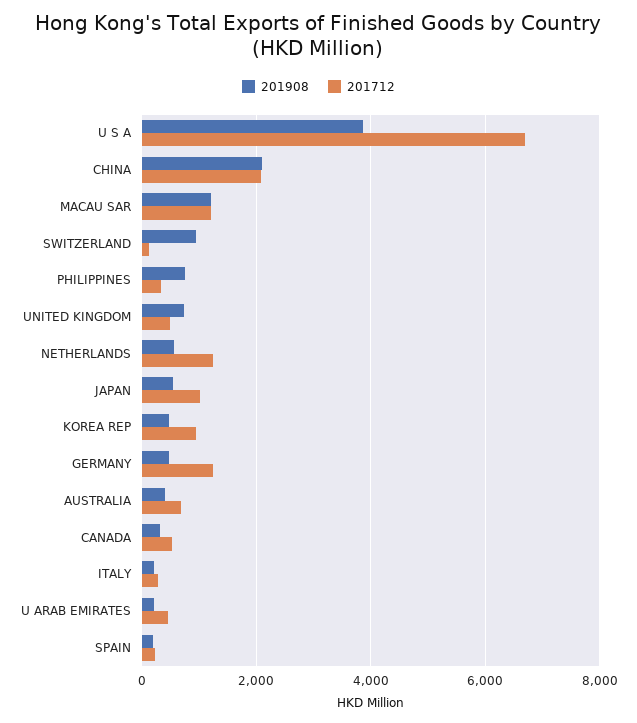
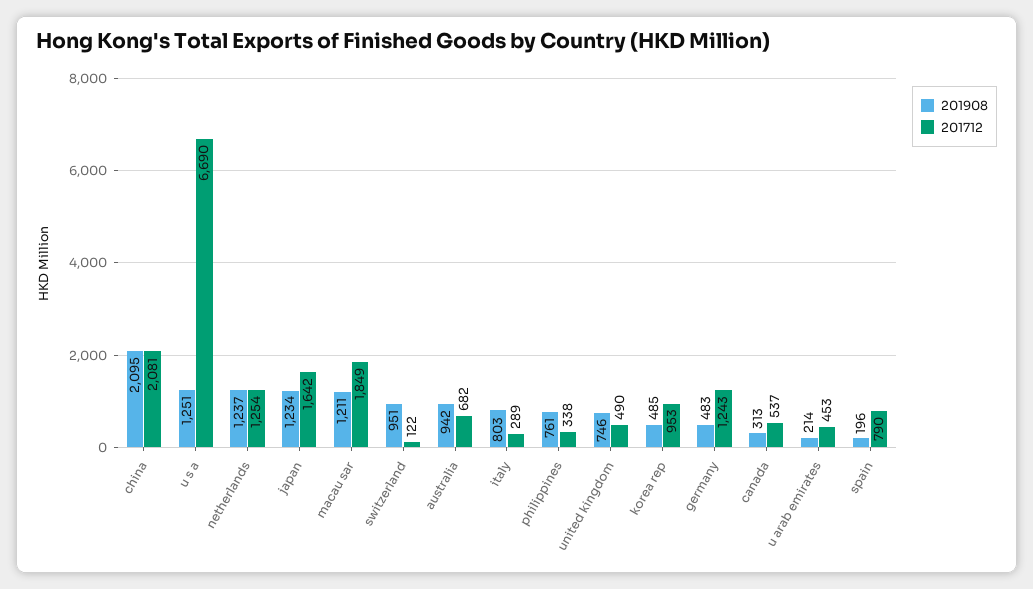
  {
    "201908": {
-     "U S A": 3800,
+     "U S A": 1251,
      "CHINA": 2095,
      "MACAU SAR": 1211,
      "SWITZERLAND": 951,
      "PHILIPPINES": 761,
      "UNITED KINGDOM": 746,
-     "NETHERLANDS": 600,
+     "NETHERLANDS": 1237,
-     "JAPAN": 600,
+     "JAPAN": 1234,
      "KOREA REP": 485,
      "GERMANY": 483,
-     "AUSTRALIA": 400,
+     "AUSTRALIA": 942,
      "CANADA": 313,
-     "ITALY": 200,
+     "ITALY": 803,
      "U ARAB EMIRATES": 214,
      "SPAIN": 196
    },
    "201712": {
      "U S A": 6690,
      "CHINA": 2081,
-     "MACAU SAR": 1200,
+     "MACAU SAR": 1849,
      "SWITZERLAND": 122,
      "PHILIPPINES": 338,
      "UNITED KINGDOM": 490,
      "NETHERLANDS": 1254,
-     "JAPAN": 1000,
+     "JAPAN": 1642,
      "KOREA REP": 953,
      "GERMANY": 1243,
      "AUSTRALIA": 682,
      "CANADA": 537,
      "ITALY": 289,
      "U ARAB EMIRATES": 453,
-     "SPAIN": 200
+     "SPAIN": 790
    }
  }

